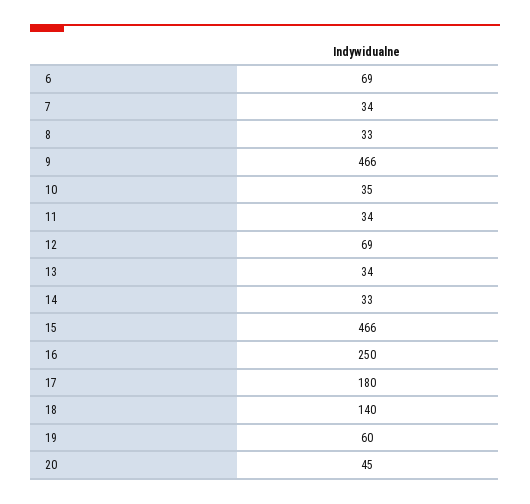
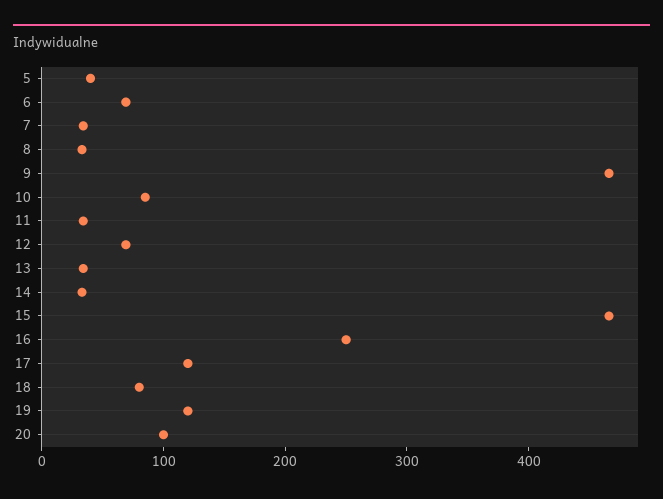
  {
    "6": 69,
    "7": 34,
    "8": 33,
    "9": 466,
-   "10": 35,
+   "10": 80,
    "11": 34,
    "12": 69,
    "13": 34,
    "14": 33,
    "15": 466,
    "16": 250,
-   "17": 180,
+   "17": 120,
-   "18": 140,
+   "18": 80,
-   "19": 60,
+   "19": 120,
-   "20": 45
+   "20": 100,
+   "5": 40
  }

